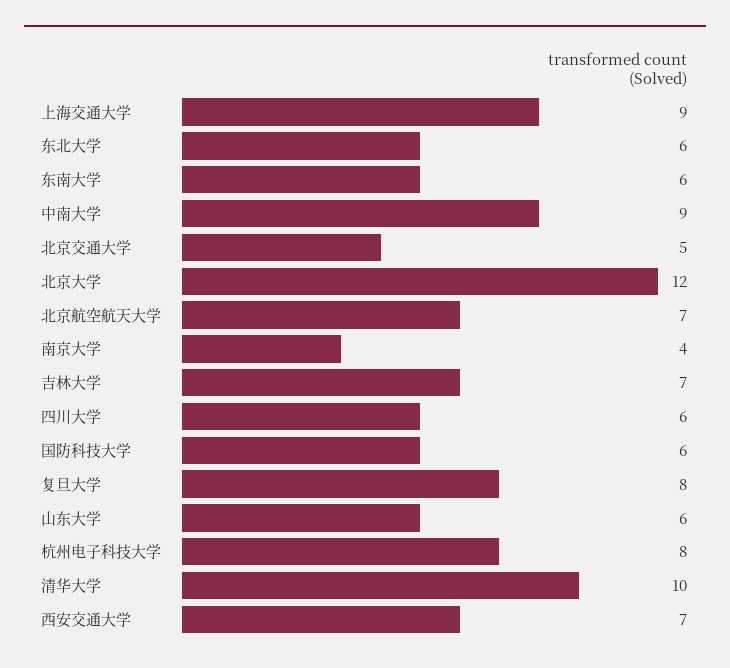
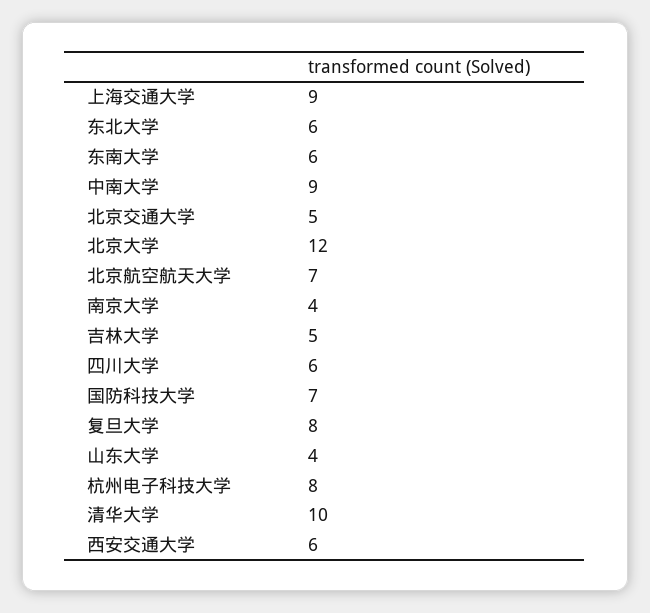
  {
    "上海交通大学": 9,
    "东北大学": 6,
    "东南大学": 6,
    "中南大学": 9,
    "北京交通大学": 5,
    "北京大学": 12,
    "北京航空航天大学": 7,
    "南京大学": 4,
-   "吉林大学": 7,
+   "吉林大学": 5,
    "四川大学": 6,
-   "国防科技大学": 6,
+   "国防科技大学": 7,
    "复旦大学": 8,
-   "山东大学": 6,
+   "山东大学": 4,
    "杭州电子科技大学": 8,
    "清华大学": 10,
-   "西安交通大学": 7
+   "西安交通大学": 6
  }

